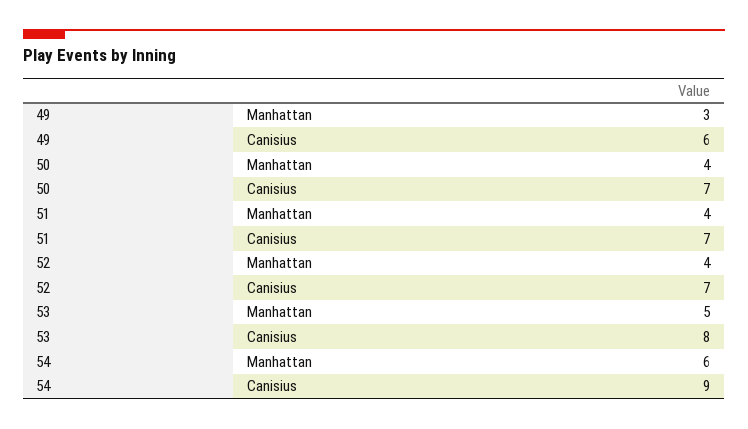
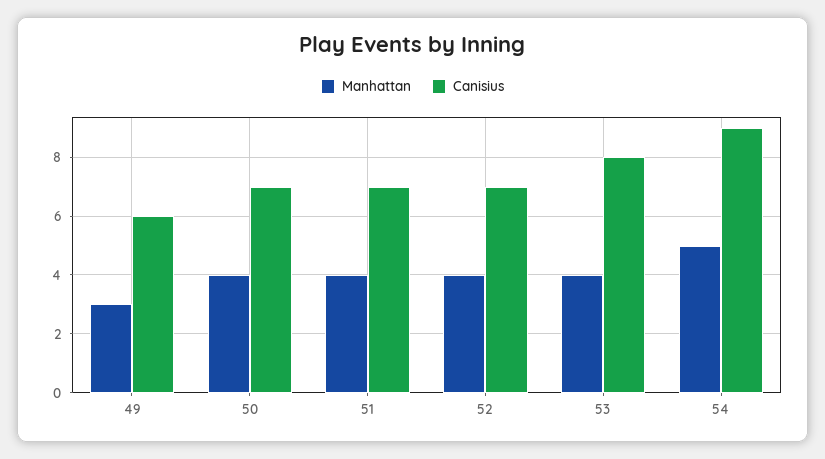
  {
    "Manhattan": {
      "49": 3,
      "50": 4,
      "51": 4,
      "52": 4,
-     "53": 5,
+     "53": 4,
-     "54": 6
+     "54": 5
    },
    "Canisius": {
      "49": 6,
      "50": 7,
      "51": 7,
      "52": 7,
      "53": 8,
      "54": 9
    }
  }

